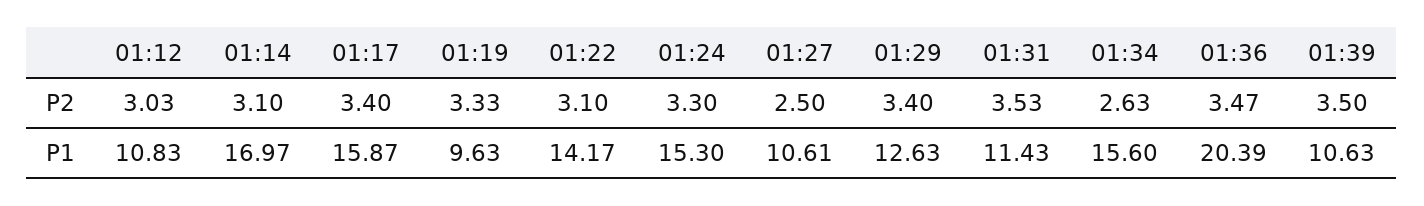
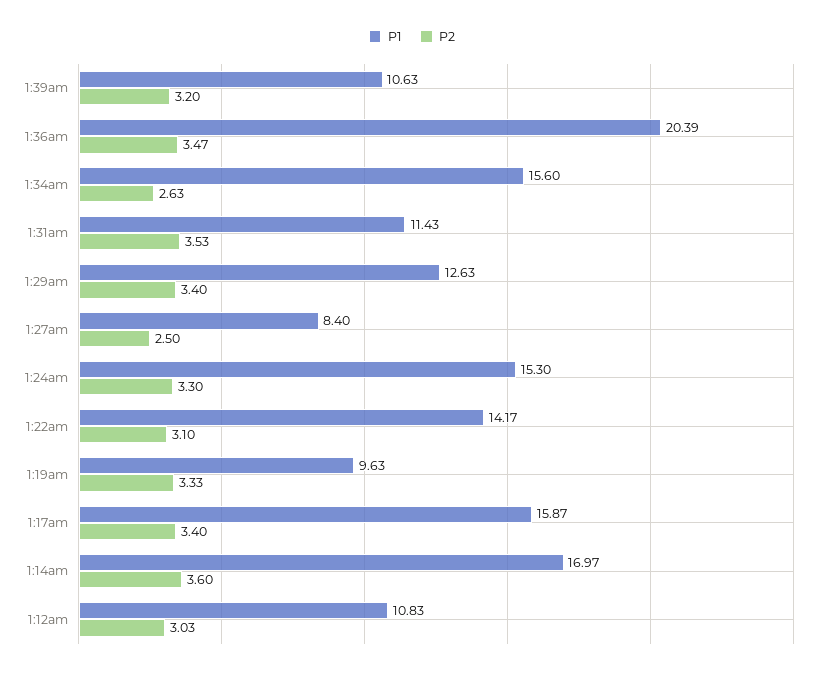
  {
    "P2": {
      "01:12": 3.03,
-     "01:14": 3.1,
+     "01:14": 3.6,
      "01:17": 3.4,
      "01:19": 3.33,
      "01:22": 3.1,
      "01:24": 3.3,
      "01:27": 2.5,
      "01:29": 3.4,
      "01:31": 3.53,
      "01:34": 2.63,
      "01:36": 3.47,
-     "01:39": 3.5
+     "01:39": 3.2
    },
    "P1": {
      "01:12": 10.83,
      "01:14": 16.97,
      "01:17": 15.87,
      "01:19": 9.63,
      "01:22": 14.17,
      "01:24": 15.3,
-     "01:27": 10.61,
+     "01:27": 8.4,
      "01:29": 12.63,
      "01:31": 11.43,
      "01:34": 15.6,
      "01:36": 20.39,
      "01:39": 10.63
    }
  }

